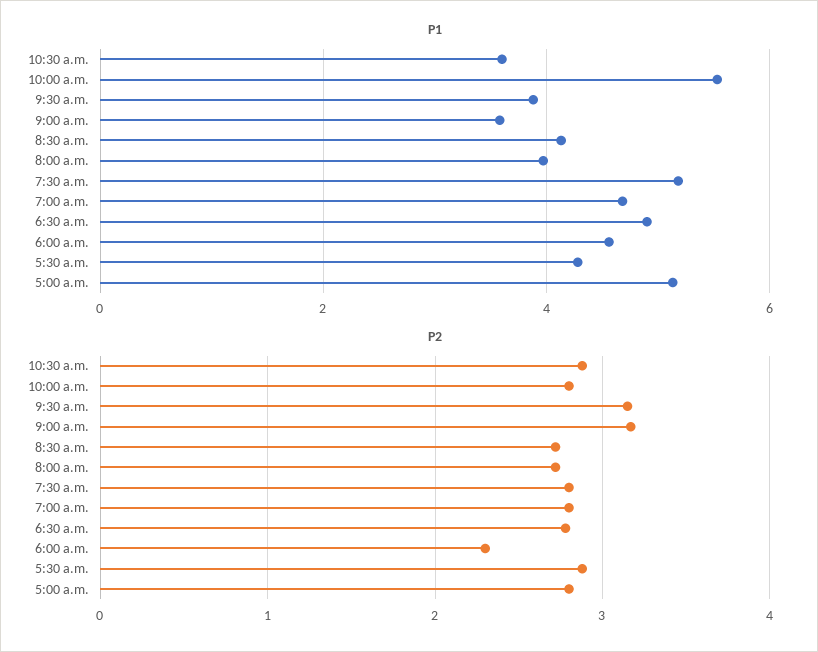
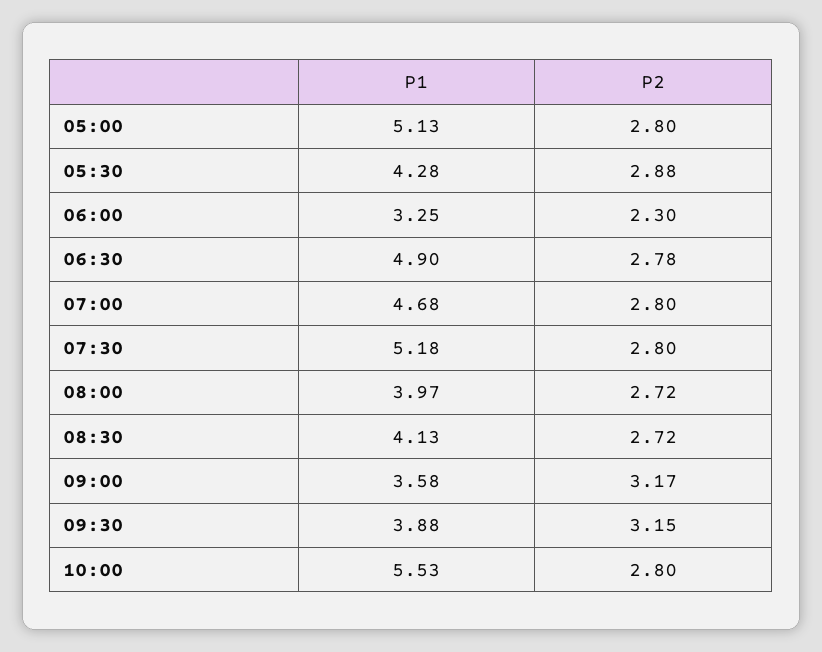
  {
    "P1": {
-     "10:30 a.m.": 3.6,
      "10:00 a.m.": 5.53,
      "9:30 a.m.": 3.88,
      "9:00 a.m.": 3.58,
      "8:30 a.m.": 4.13,
      "8:00 a.m.": 3.97,
      "7:30 a.m.": 5.18,
      "7:00 a.m.": 4.68,
      "6:30 a.m.": 4.9,
-     "6:00 a.m.": 4.6,
+     "6:00 a.m.": 3.25,
      "5:30 a.m.": 4.28,
      "5:00 a.m.": 5.13
    },
    "P2": {
-     "10:30 a.m.": 2.9,
      "10:00 a.m.": 2.8,
      "9:30 a.m.": 3.15,
      "9:00 a.m.": 3.17,
      "8:30 a.m.": 2.72,
      "8:00 a.m.": 2.72,
      "7:30 a.m.": 2.8,
      "7:00 a.m.": 2.8,
      "6:30 a.m.": 2.78,
      "6:00 a.m.": 2.3,
      "5:30 a.m.": 2.88,
      "5:00 a.m.": 2.8
    }
  }

